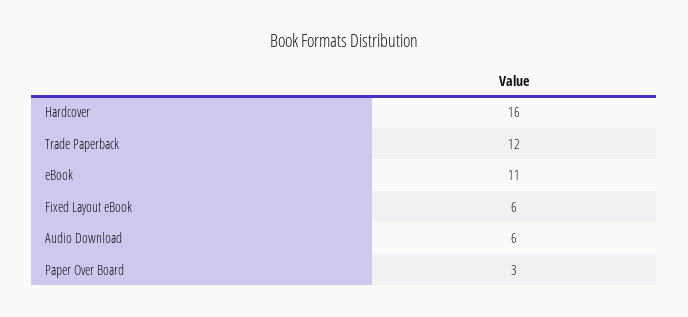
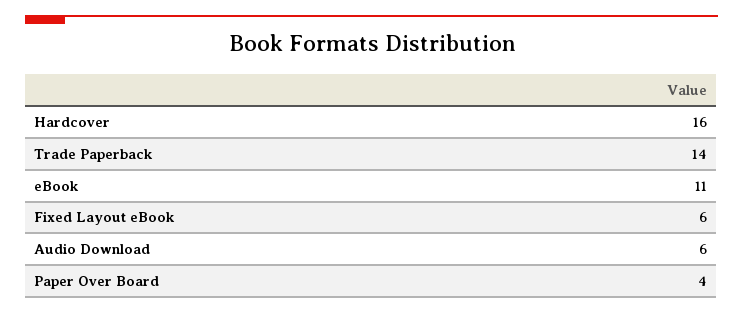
  {
    "Hardcover": 16,
-   "Trade Paperback": 12,
+   "Trade Paperback": 14,
    "eBook": 11,
    "Fixed Layout eBook": 6,
    "Audio Download": 6,
-   "Paper Over Board": 3
+   "Paper Over Board": 4
  }

